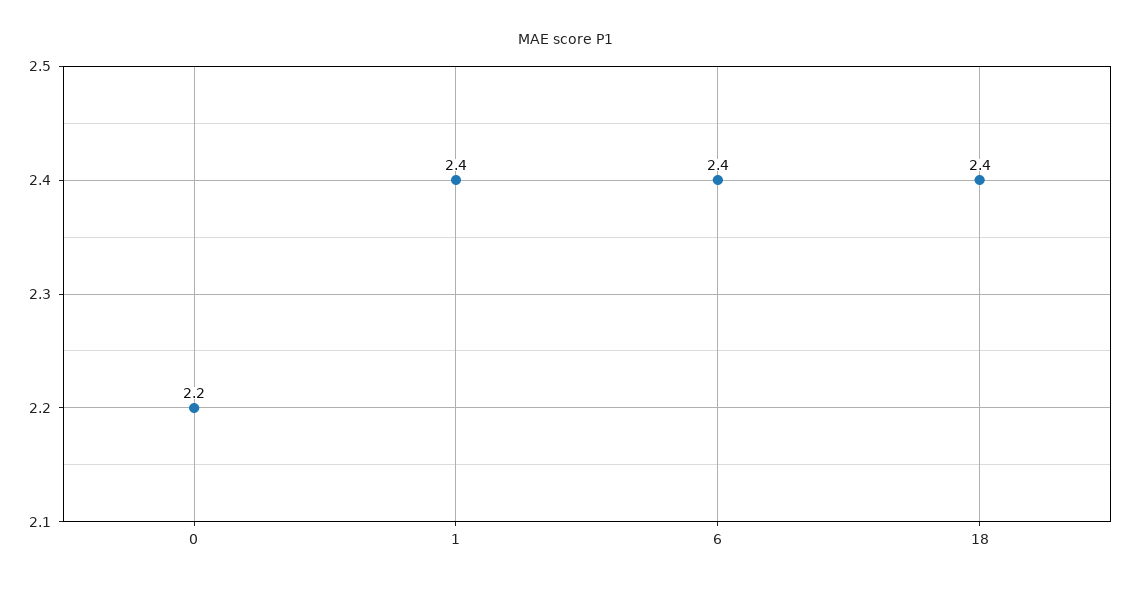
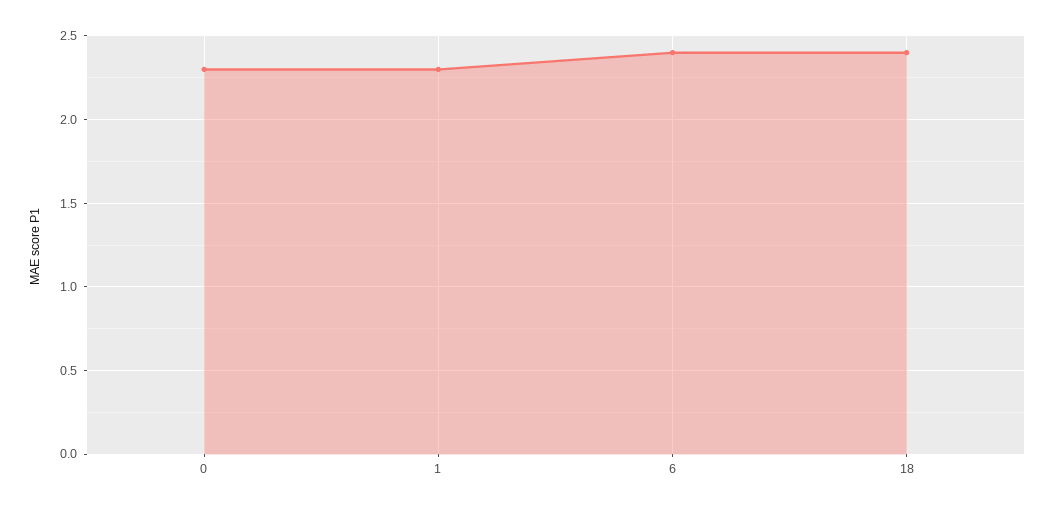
  {
-   "0": 2.2,
+   "0": 2.3,
-   "1": 2.4,
+   "1": 2.3,
    "6": 2.4,
    "18": 2.4
  }

